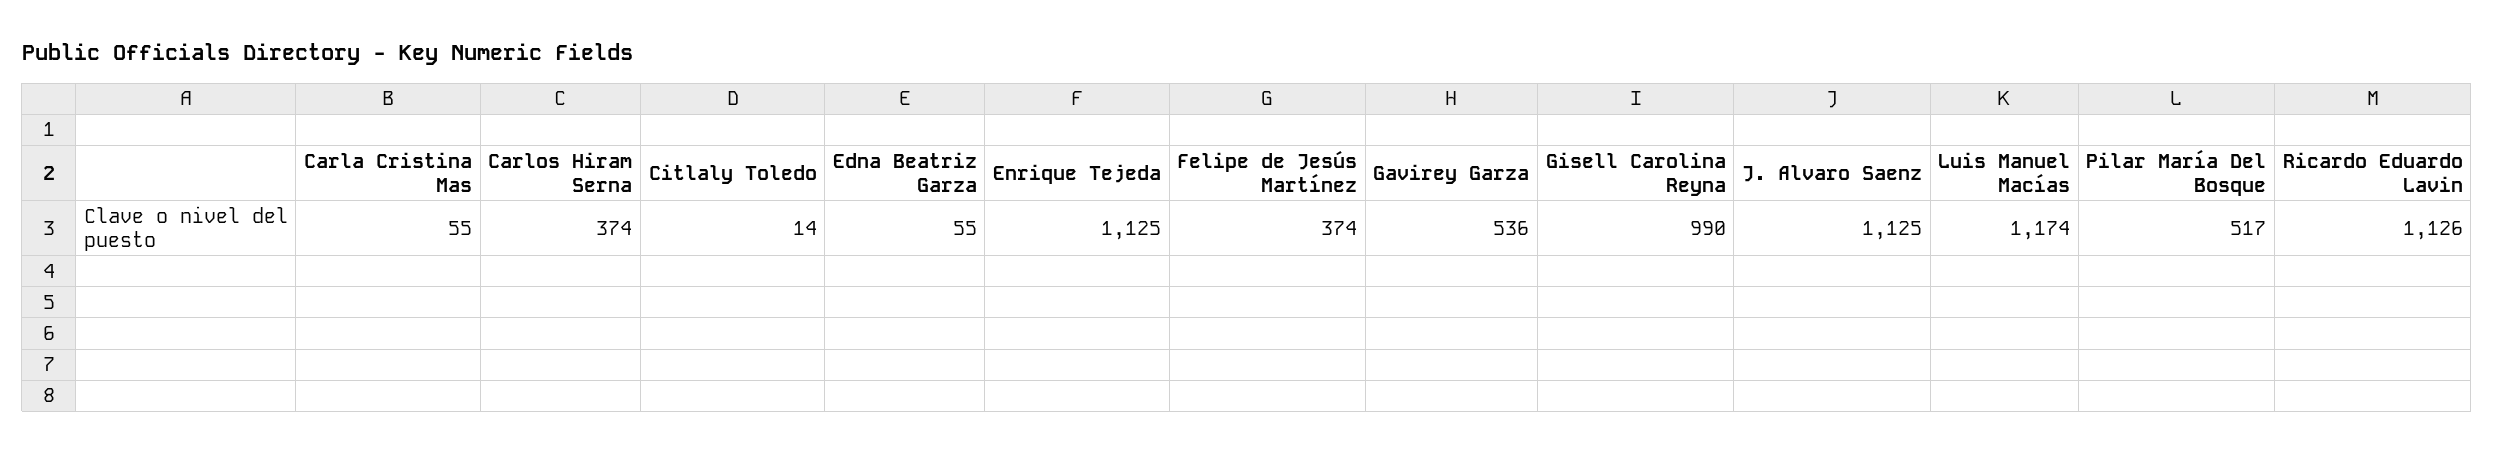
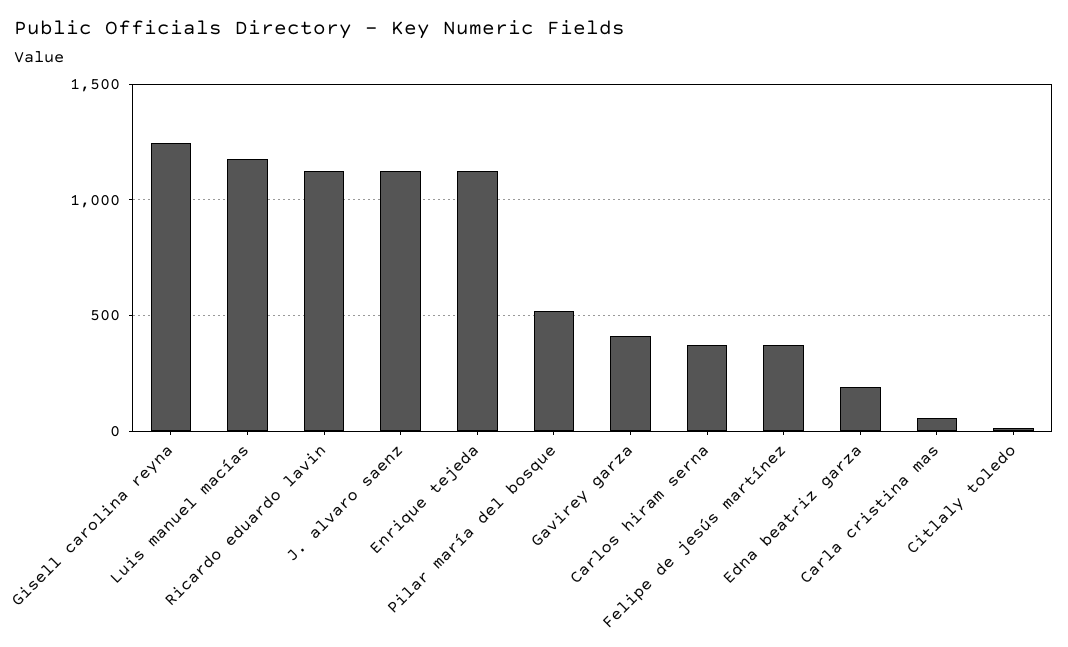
  {
    "Carla Cristina Mas": 55,
    "Carlos Hiram Serna": 374,
    "Citlaly Toledo": 14,
-   "Edna Beatriz Garza": 55,
+   "Edna Beatriz Garza": 200,
    "Enrique Tejeda": 1125,
    "Felipe de Jesús Martínez": 374,
-   "Gavirey Garza": 536,
+   "Gavirey Garza": 400,
-   "Gisell Carolina Reyna": 990,
+   "Gisell Carolina Reyna": 1250,
    "J. Alvaro Saenz": 1125,
    "Luis Manuel Macías": 1174,
    "Pilar María Del Bosque": 517,
    "Ricardo Eduardo Lavin": 1126
  }

